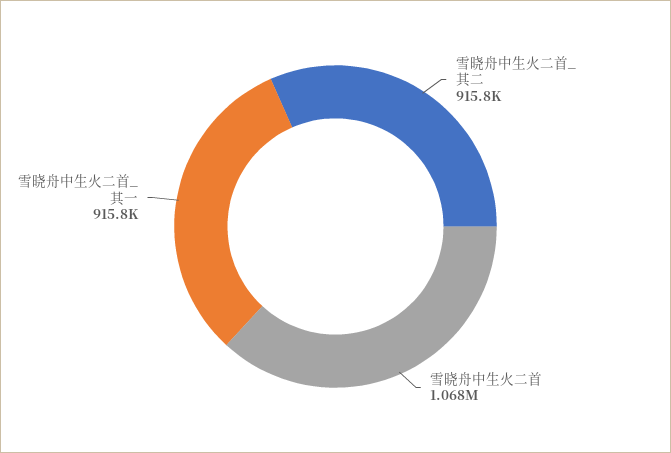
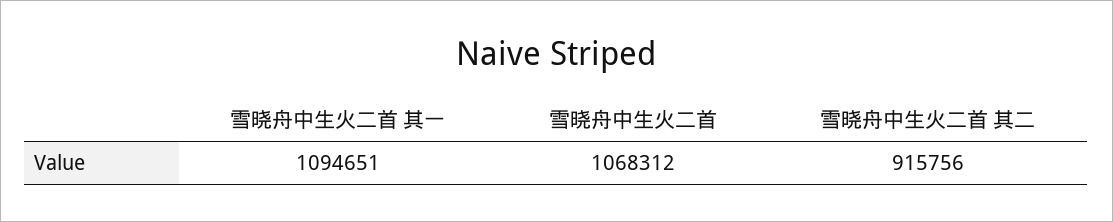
  {
    "雪晓舟中生火二首_其二": 915756,
    "雪晓舟中生火二首": 1068312,
-   "雪晓舟中生火二首_其一": 915800
+   "雪晓舟中生火二首_其一": 1094651
  }

